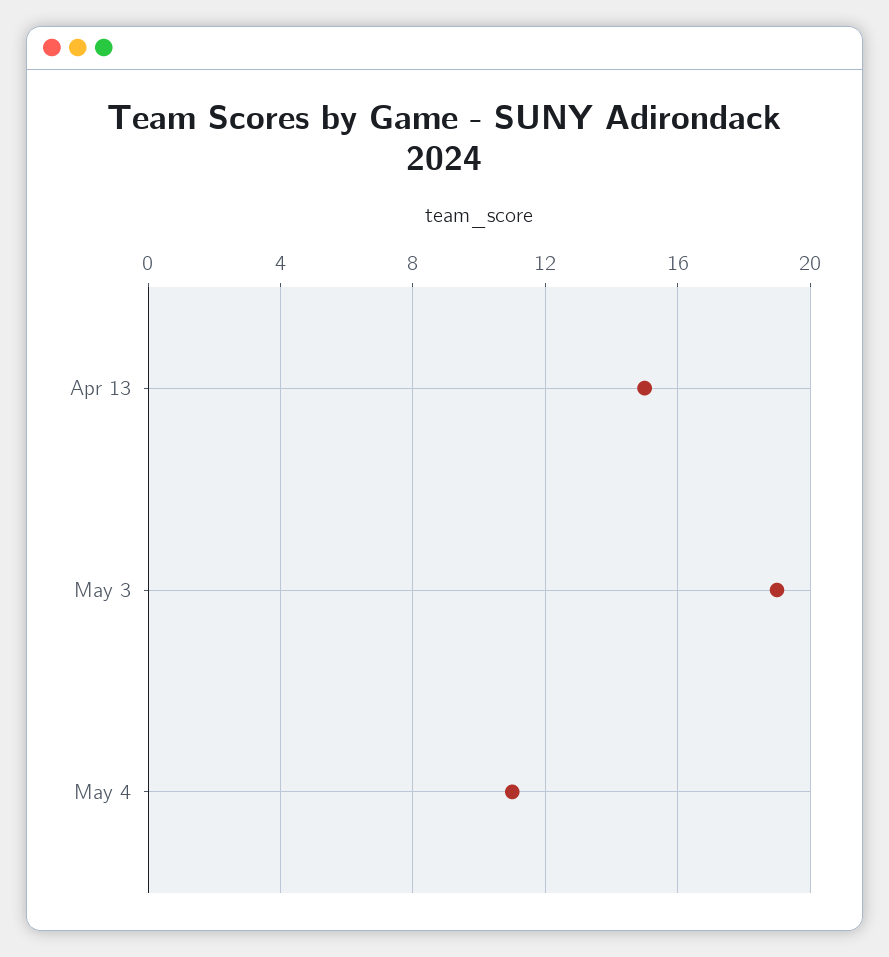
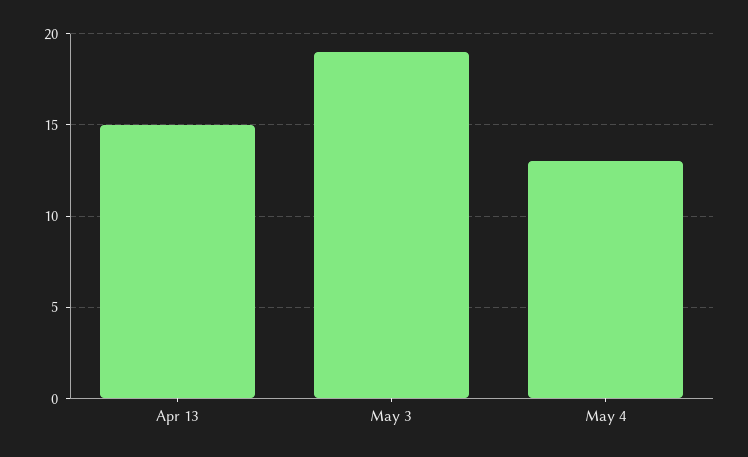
  {
    "Apr 13": 15,
    "May 3": 19,
-   "May 4": 11
+   "May 4": 13
  }

